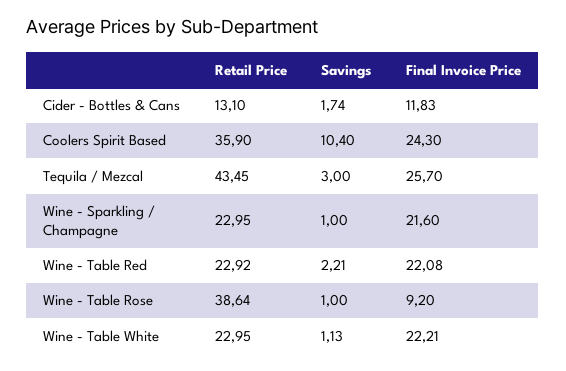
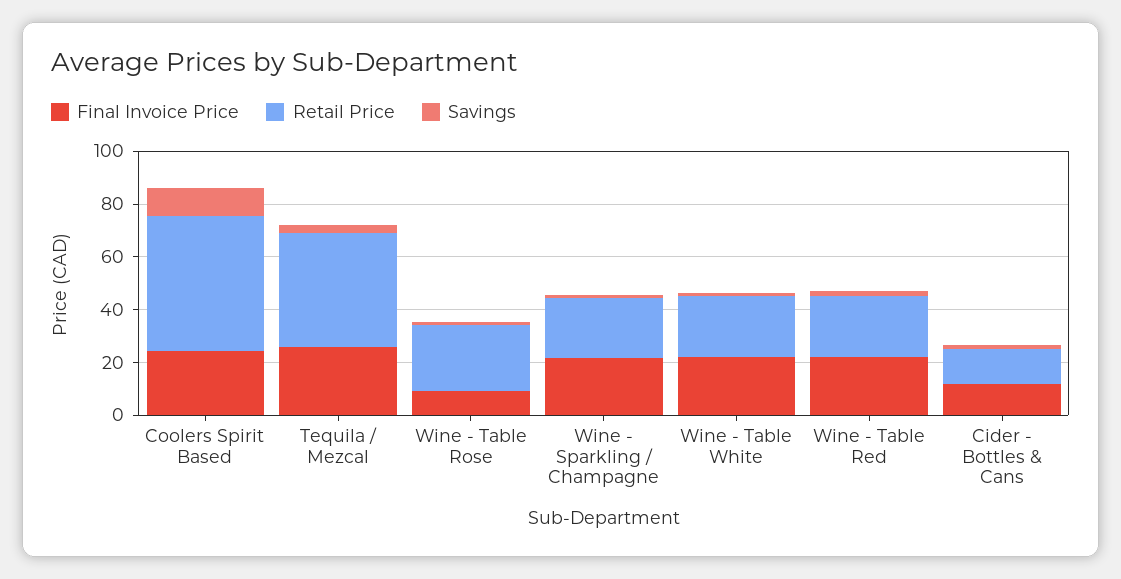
  {
    "Retail Price": {
      "Cider - Bottles & Cans": 13.1,
-     "Coolers Spirit Based": 35.9,
+     "Coolers Spirit Based": 50,
      "Tequila / Mezcal": 43.45,
      "Wine - Sparkling / Champagne": 22.95,
      "Wine - Table Red": 22.92,
-     "Wine - Table Rose": 38.64,
+     "Wine - Table Rose": 25,
      "Wine - Table White": 22.95
    },
    "Savings": {
      "Cider - Bottles & Cans": 1.74,
      "Coolers Spirit Based": 10.4,
      "Tequila / Mezcal": 3,
      "Wine - Sparkling / Champagne": 1,
      "Wine - Table Red": 2.21,
      "Wine - Table Rose": 1,
      "Wine - Table White": 1.13
    },
    "Final Invoice Price": {
      "Cider - Bottles & Cans": 11.83,
      "Coolers Spirit Based": 24.3,
      "Tequila / Mezcal": 25.7,
      "Wine - Sparkling / Champagne": 21.6,
      "Wine - Table Red": 22.08,
      "Wine - Table Rose": 9.2,
      "Wine - Table White": 22.21
    }
  }

